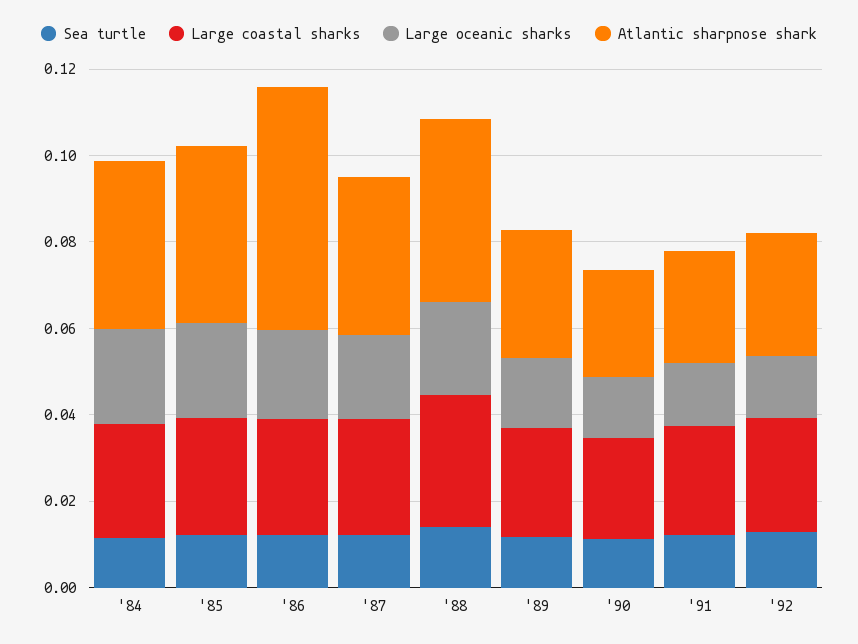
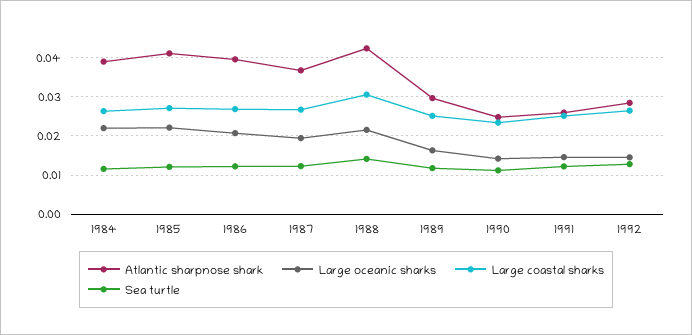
  {
    "Sea turtle": {
      "'84": 0.012,
      "'85": 0.012,
      "'86": 0.012,
      "'87": 0.012,
      "'88": 0.014,
      "'89": 0.012,
      "'90": 0.012,
      "'91": 0.012,
      "'92": 0.012
    },
    "Large coastal sharks": {
      "'84": 0.026,
      "'85": 0.028,
      "'86": 0.026,
      "'87": 0.026,
      "'88": 0.03,
      "'89": 0.026,
      "'90": 0.024,
      "'91": 0.026,
      "'92": 0.026
    },
    "Large oceanic sharks": {
      "'84": 0.022,
      "'85": 0.022,
      "'86": 0.02,
      "'87": 0.02,
      "'88": 0.022,
      "'89": 0.016,
      "'90": 0.014,
      "'91": 0.014,
      "'92": 0.014
    },
    "Atlantic sharpnose shark": {
      "'84": 0.038,
      "'85": 0.042,
-     "'86": 0.055,
+     "'86": 0.04,
      "'87": 0.036,
      "'88": 0.042,
      "'89": 0.03,
      "'90": 0.024,
      "'91": 0.026,
      "'92": 0.028
    }
  }

